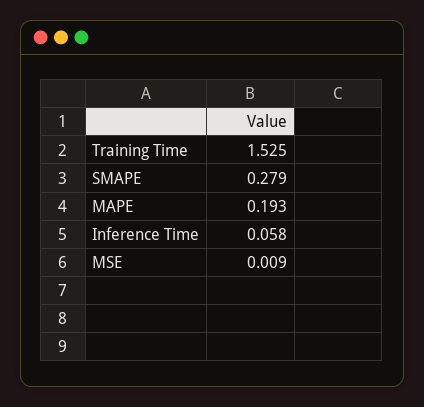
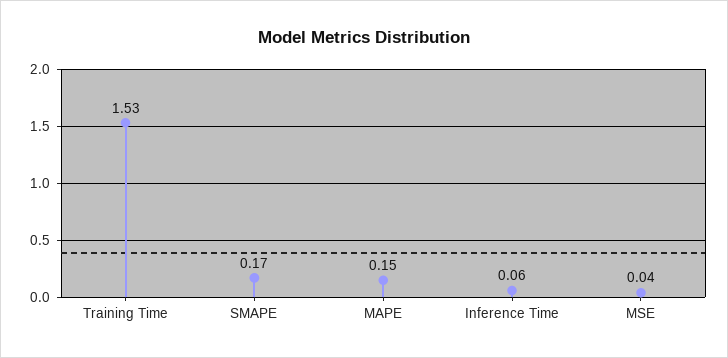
  {
    "Training Time": 1.525,
-   "SMAPE": 0.279,
+   "SMAPE": 0.17,
-   "MAPE": 0.193,
+   "MAPE": 0.15,
    "Inference Time": 0.058,
-   "MSE": 0.009
+   "MSE": 0.04
  }

